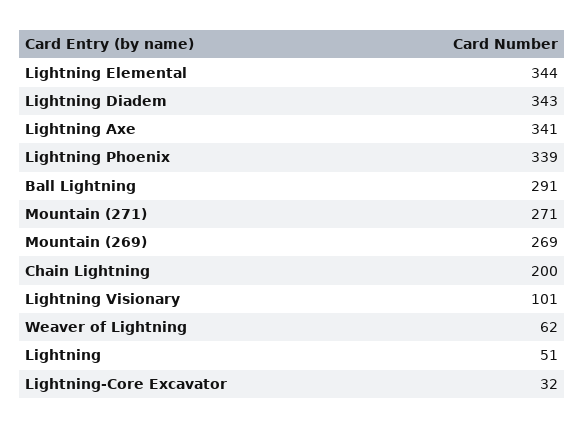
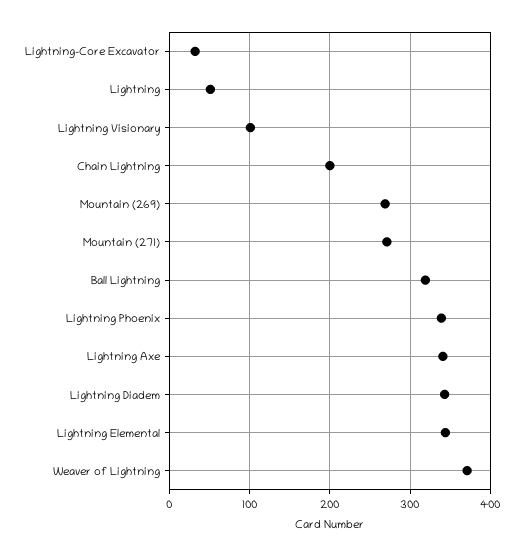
  {
    "Lightning Elemental": 344,
    "Lightning Diadem": 343,
    "Lightning Axe": 341,
    "Lightning Phoenix": 339,
-   "Ball Lightning": 291,
+   "Ball Lightning": 320,
    "Mountain (271)": 271,
    "Mountain (269)": 269,
    "Chain Lightning": 200,
    "Lightning Visionary": 101,
-   "Weaver of Lightning": 62,
+   "Weaver of Lightning": 370,
    "Lightning": 51,
    "Lightning-Core Excavator": 32
  }

